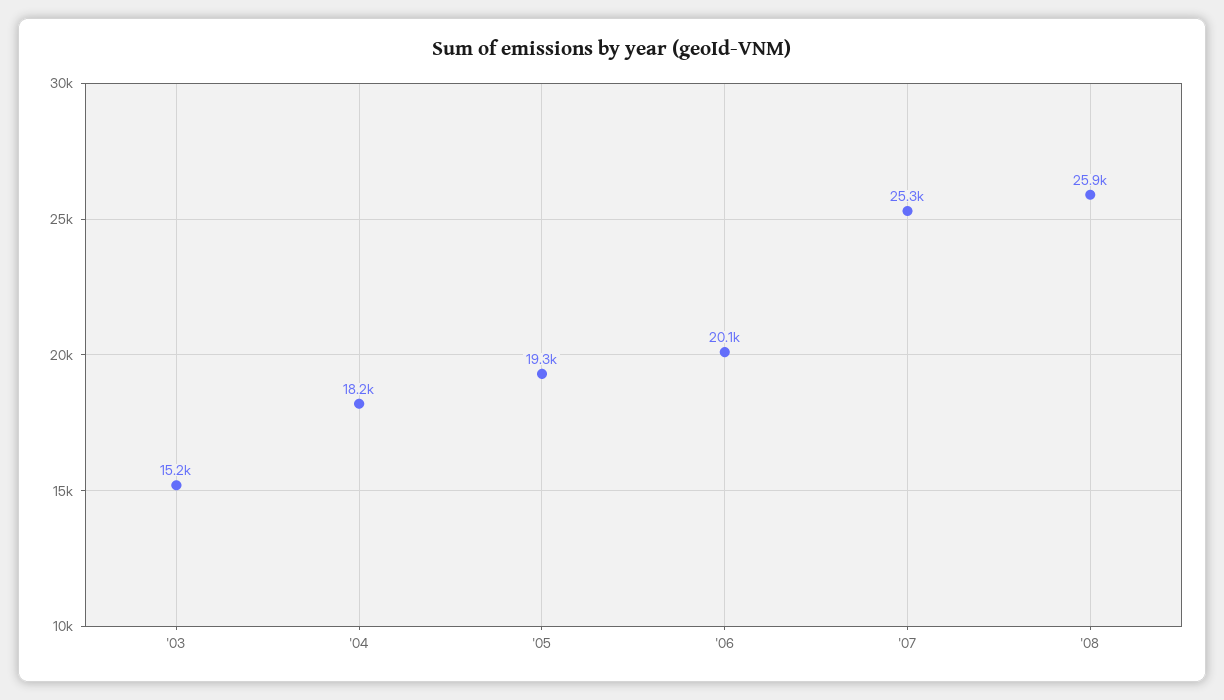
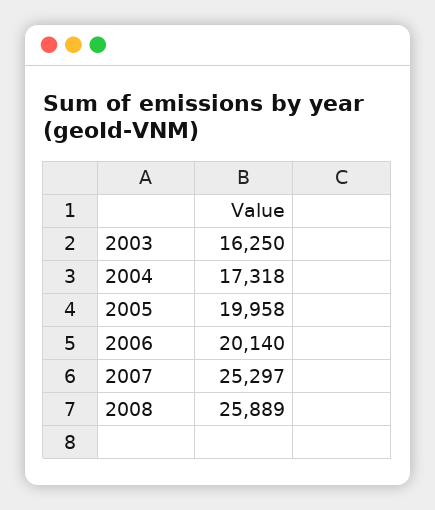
  {
-   "'03": 15200,
+   "'03": 16250,
-   "'04": 18200,
+   "'04": 17318,
-   "'05": 19300,
+   "'05": 19958,
    "'06": 20140,
    "'07": 25297,
    "'08": 25889
  }

